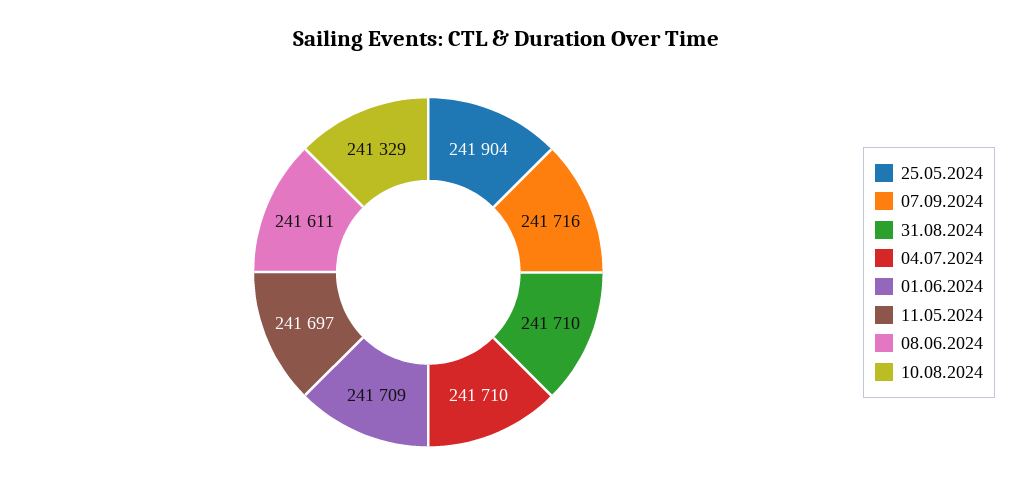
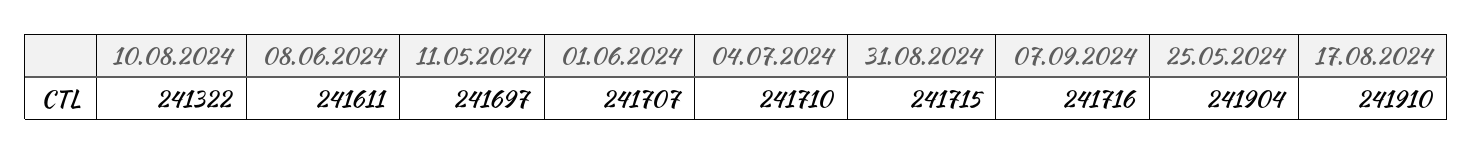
  {
    "25.05.2024": 241904,
    "07.09.2024": 241716,
-   "31.08.2024": 241710,
+   "31.08.2024": 241715,
    "04.07.2024": 241710,
-   "01.06.2024": 241709,
+   "01.06.2024": 241707,
    "11.05.2024": 241697,
    "08.06.2024": 241611,
-   "10.08.2024": 241329
+   "10.08.2024": 241322,
+   "17.08.2024": 241910
  }

